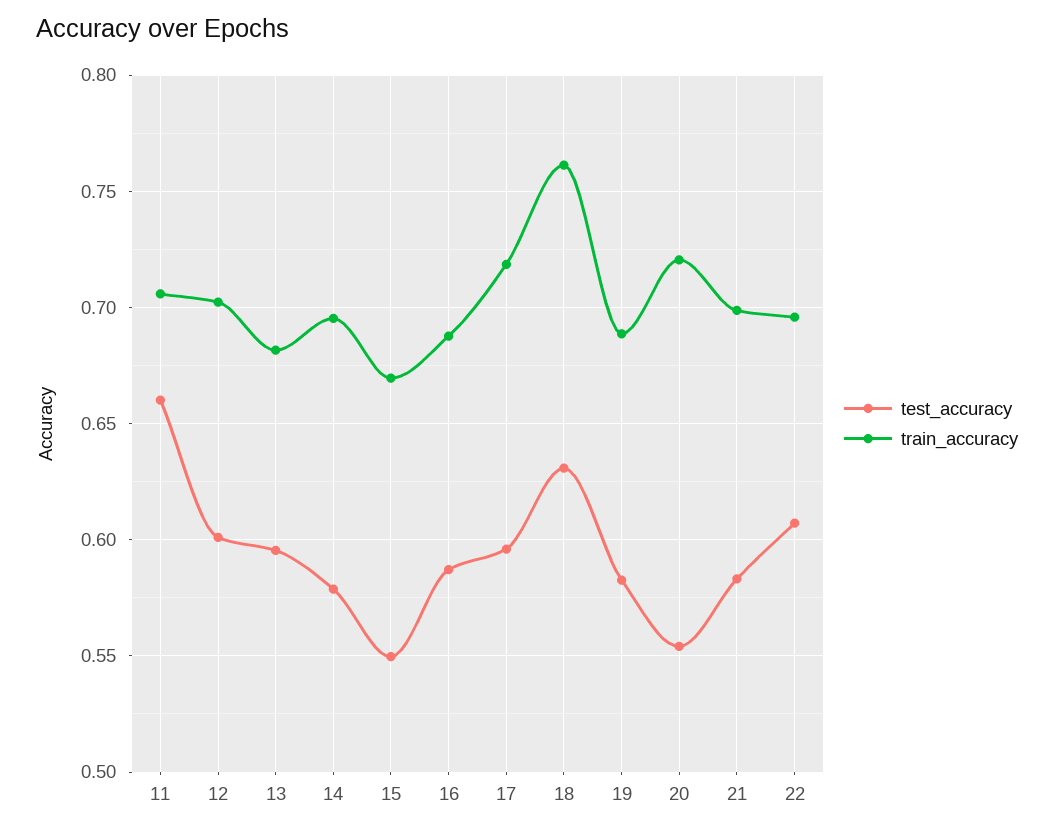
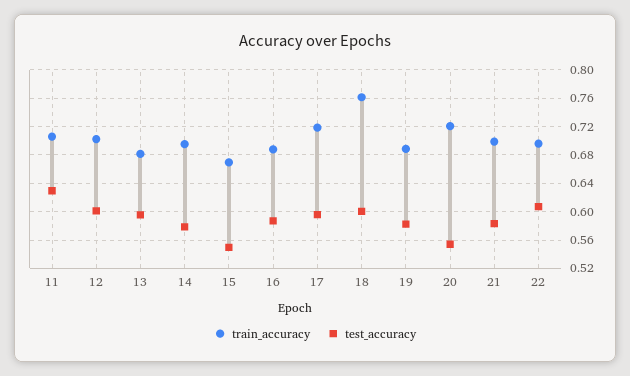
  {
    "test_accuracy": {
-     "11": 0.66,
+     "11": 0.63,
      "12": 0.6,
      "13": 0.595,
      "14": 0.58,
      "15": 0.55,
      "16": 0.585,
      "17": 0.595,
-     "18": 0.63,
+     "18": 0.6,
      "19": 0.585,
      "20": 0.555,
      "21": 0.585,
      "22": 0.605
    },
    "train_accuracy": {
      "11": 0.705,
      "12": 0.7,
      "13": 0.68,
      "14": 0.695,
      "15": 0.67,
      "16": 0.69,
      "17": 0.72,
      "18": 0.76,
      "19": 0.69,
      "20": 0.72,
      "21": 0.7,
      "22": 0.695
    }
  }

